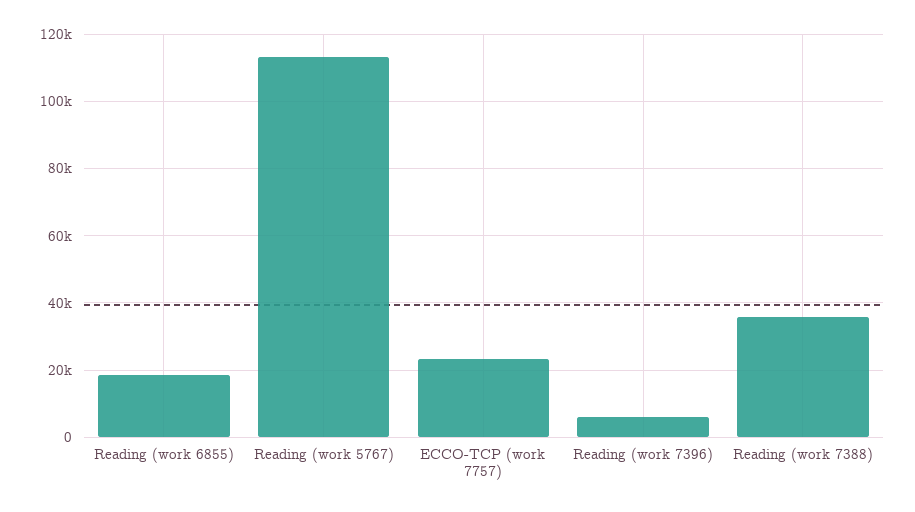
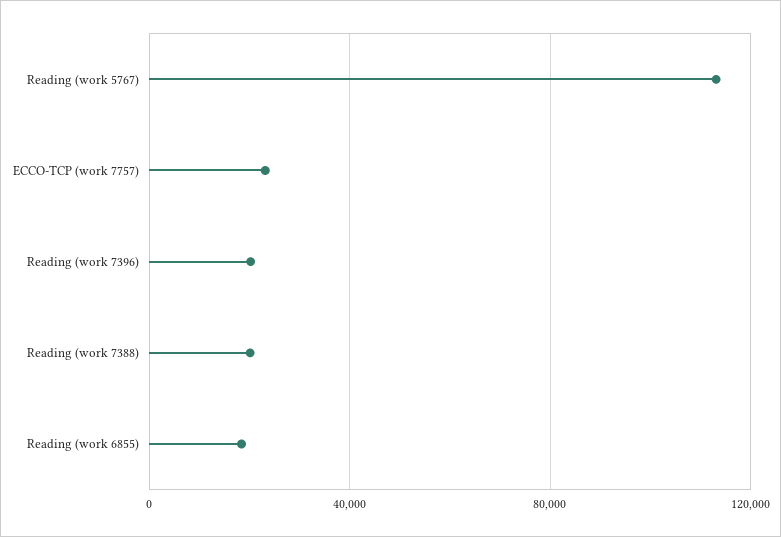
  {
    "Reading (work 6855)": 18000,
    "Reading (work 5767)": 114000,
    "ECCO-TCP (work 7757)": 24000,
-   "Reading (work 7396)": 6000,
+   "Reading (work 7396)": 20000,
-   "Reading (work 7388)": 36000
+   "Reading (work 7388)": 20000
  }

